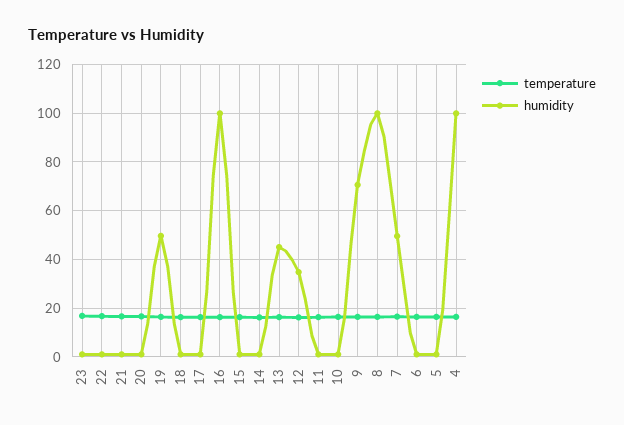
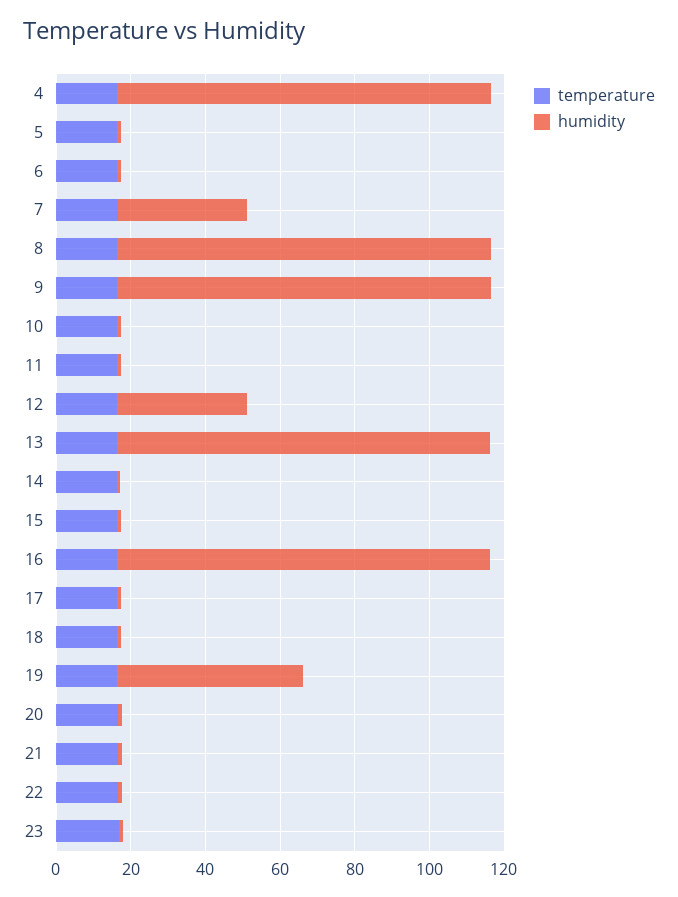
  {
    "temperature": {
      "23": 17.5,
      "22": 17.5,
      "21": 17.5,
      "20": 17.5,
      "19": 17.5,
      "18": 17.5,
      "17": 17.5,
      "16": 17.5,
      "15": 17.5,
      "14": 15,
      "13": 17.5,
      "12": 15,
      "11": 17.5,
      "10": 17.5,
      "9": 17.5,
      "8": 17.5,
      "7": 17.5,
      "6": 17.5,
      "5": 17.5,
      "4": 17.5
    },
    "humidity": {
      "23": 0,
      "22": 0,
      "21": 0,
      "20": 0,
      "19": 50,
      "18": 0,
      "17": 0,
      "16": 100,
      "15": 0,
      "14": 0,
-     "13": 45,
+     "13": 100,
      "12": 35,
      "11": 0,
      "10": 0,
-     "9": 70,
+     "9": 100,
      "8": 100,
-     "7": 50,
+     "7": 35,
      "6": 0,
      "5": 0,
      "4": 100
    }
  }

